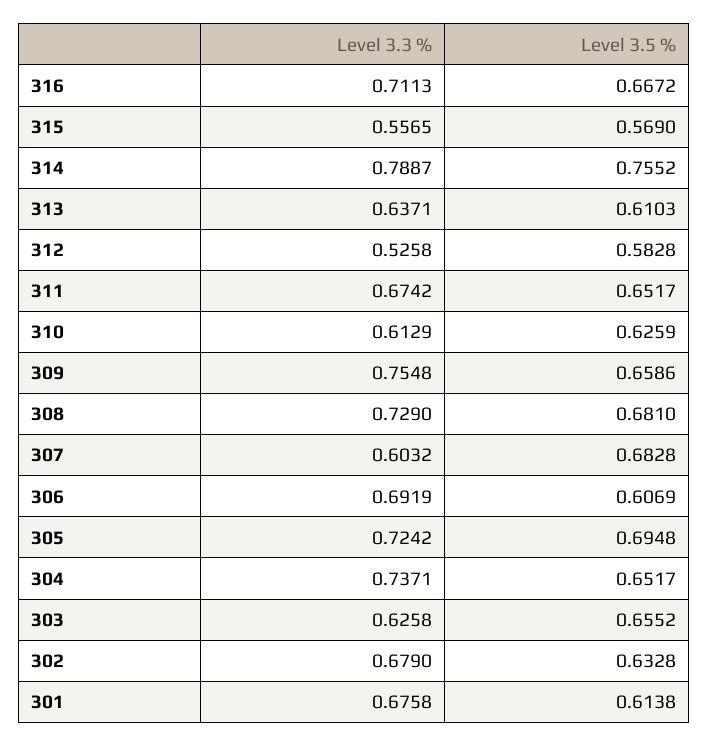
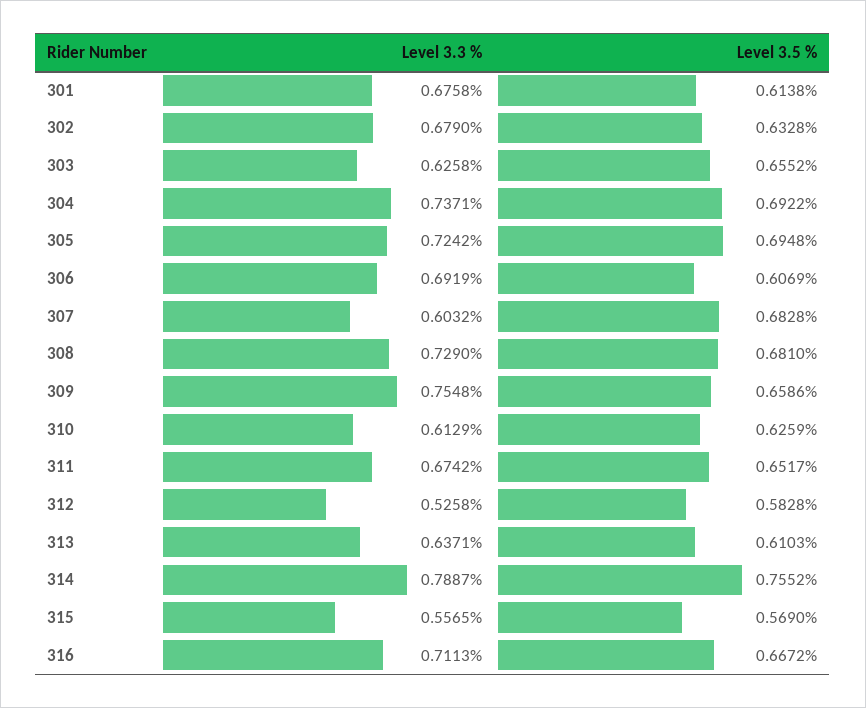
  {
    "Level 3.3 %": {
      "316": 0.7113,
      "315": 0.5565,
      "314": 0.7887,
      "313": 0.6371,
      "312": 0.5258,
      "311": 0.6742,
      "310": 0.6129,
      "309": 0.7548,
      "308": 0.729,
      "307": 0.6032,
      "306": 0.6919,
      "305": 0.7242,
      "304": 0.7371,
      "303": 0.6258,
      "302": 0.679,
      "301": 0.6758
    },
    "Level 3.5 %": {
      "316": 0.6672,
      "315": 0.569,
      "314": 0.7552,
      "313": 0.6103,
      "312": 0.5828,
      "311": 0.6517,
      "310": 0.6259,
      "309": 0.6586,
      "308": 0.681,
      "307": 0.6828,
      "306": 0.6069,
      "305": 0.6948,
-     "304": 0.6517,
+     "304": 0.6922,
      "303": 0.6552,
      "302": 0.6328,
      "301": 0.6138
    }
  }

